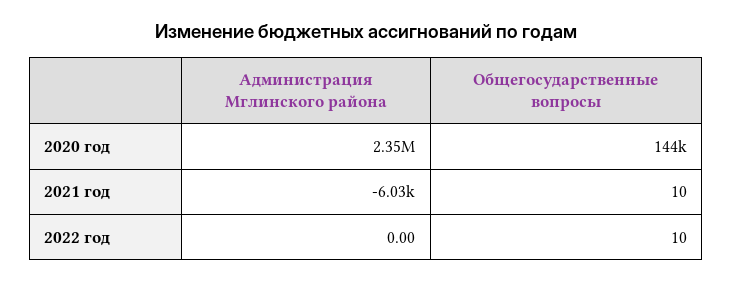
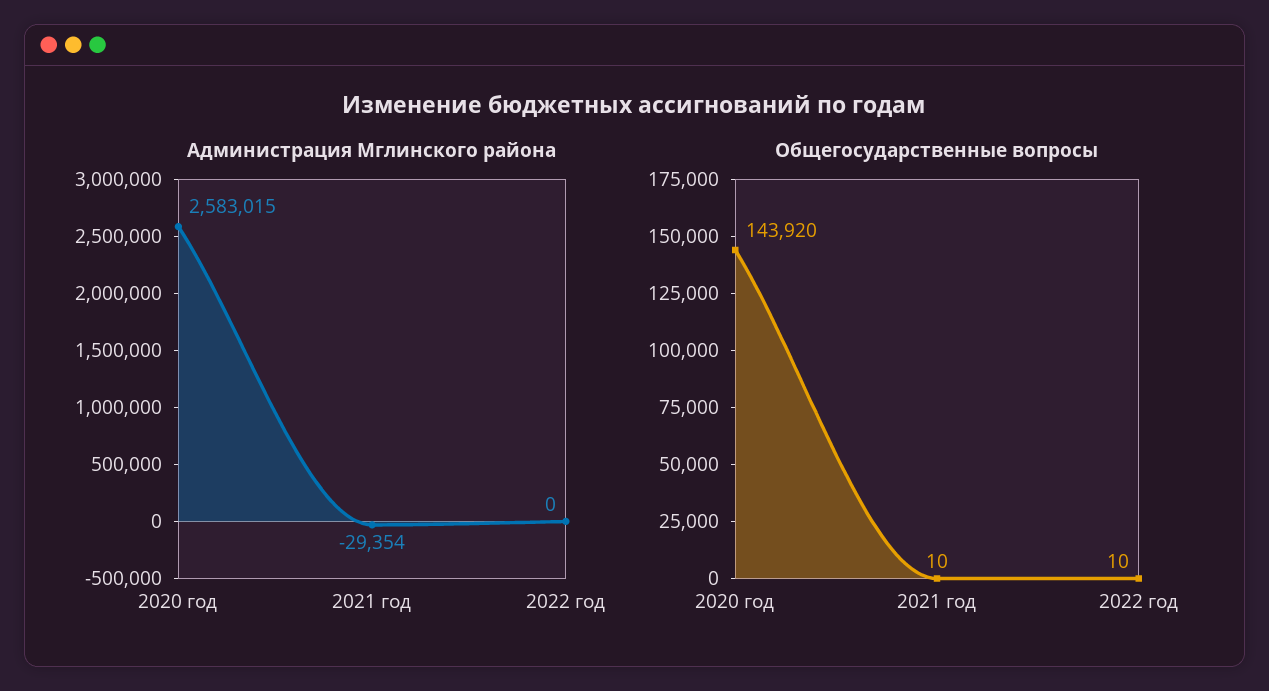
  {
    "Администрация Мглинского района": {
-     "2020 год": 2350000,
+     "2020 год": 2583015,
-     "2021 год": -6030,
+     "2021 год": -29354,
      "2022 год": 0
    },
    "Общегосударственные вопросы": {
      "2020 год": 143920,
      "2021 год": 10,
      "2022 год": 10
    }
  }

